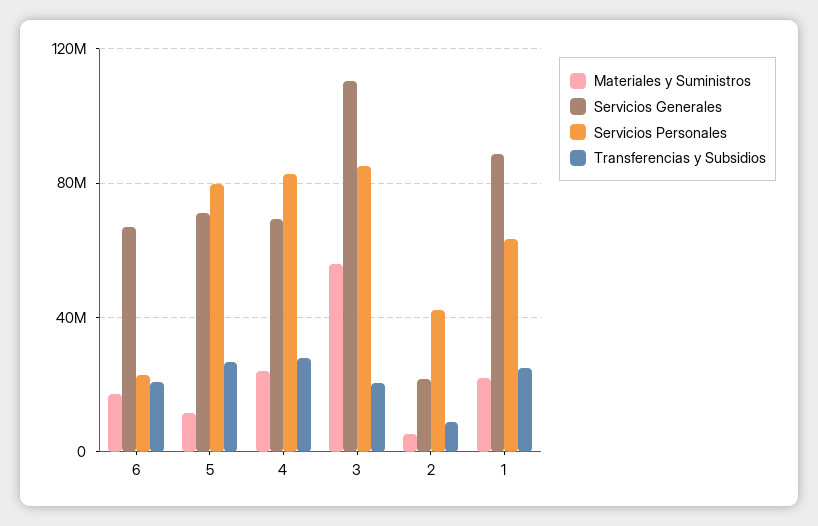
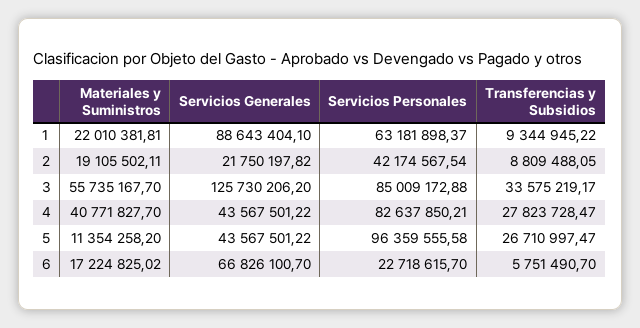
  {
    "Materiales y Suministros": {
      "6": 17224825.02,
      "5": 11354258.2,
-     "4": 25000000,
+     "4": 40771827.7,
      "3": 55735167.7,
-     "2": 5000000,
+     "2": 19105502.11,
      "1": 22010381.81
    },
    "Servicios Generales": {
      "6": 66826100.7,
-     "5": 70000000,
+     "5": 43567501.22,
-     "4": 70000000,
+     "4": 43567501.22,
-     "3": 110000000,
+     "3": 125730206.2,
      "2": 21750197.82,
      "1": 88643404.1
    },
    "Servicios Personales": {
      "6": 22718615.7,
-     "5": 80000000,
+     "5": 96359555.58,
      "4": 82637850.21,
      "3": 85009172.88,
      "2": 42174567.54,
      "1": 63181898.37
    },
    "Transferencias y Subsidios": {
-     "6": 20000000,
+     "6": 5751490.7,
      "5": 26710997.47,
      "4": 27823728.47,
-     "3": 20000000,
+     "3": 33575219.17,
      "2": 8809488.05,
-     "1": 25000000
+     "1": 9344945.22
    }
  }

